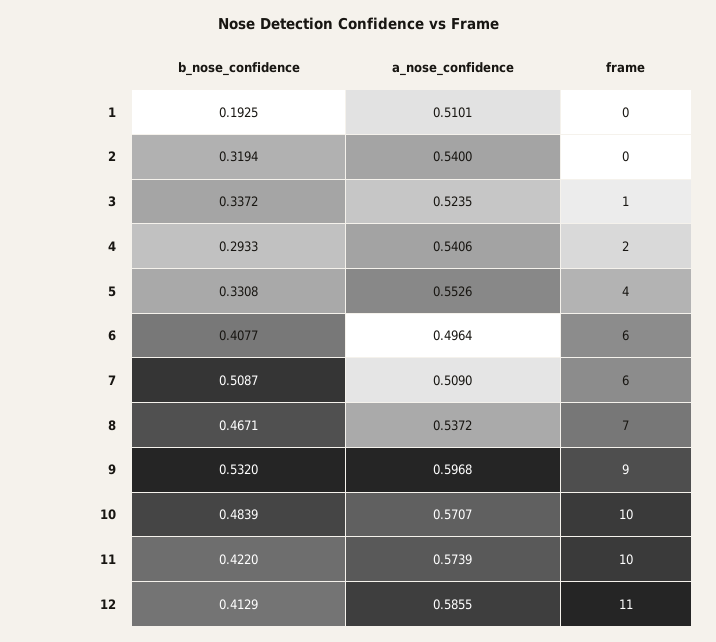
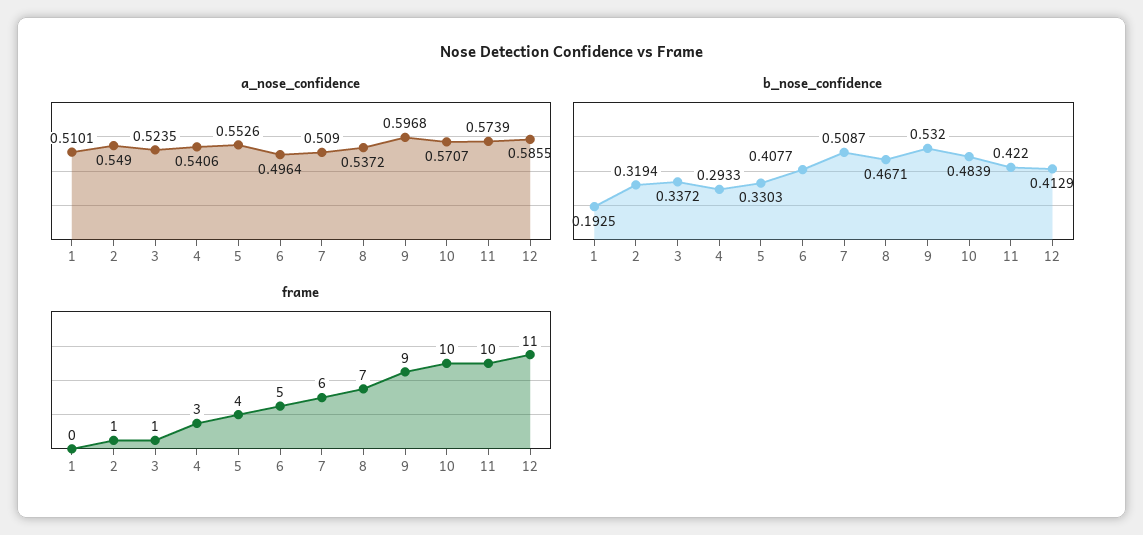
  {
    "b_nose_confidence": {
      "1": 0.1925,
      "2": 0.3194,
      "3": 0.3372,
      "4": 0.2933,
-     "5": 0.3308,
+     "5": 0.3303,
      "6": 0.4077,
      "7": 0.5087,
      "8": 0.4671,
      "9": 0.532,
      "10": 0.4839,
      "11": 0.422,
      "12": 0.4129
    },
    "a_nose_confidence": {
      "1": 0.5101,
-     "2": 0.54,
+     "2": 0.549,
      "3": 0.5235,
      "4": 0.5406,
      "5": 0.5526,
      "6": 0.4964,
      "7": 0.509,
      "8": 0.5372,
      "9": 0.5968,
      "10": 0.5707,
      "11": 0.5739,
      "12": 0.5855
    },
    "frame": {
      "1": 0,
-     "2": 0,
+     "2": 1,
      "3": 1,
-     "4": 2,
+     "4": 3,
      "5": 4,
-     "6": 6,
+     "6": 5,
      "7": 6,
      "8": 7,
      "9": 9,
      "10": 10,
      "11": 10,
      "12": 11
    }
  }

